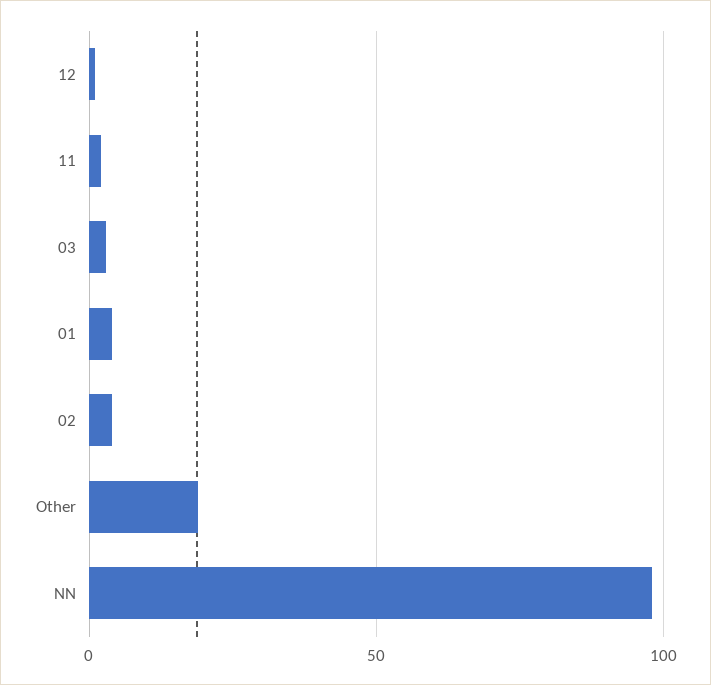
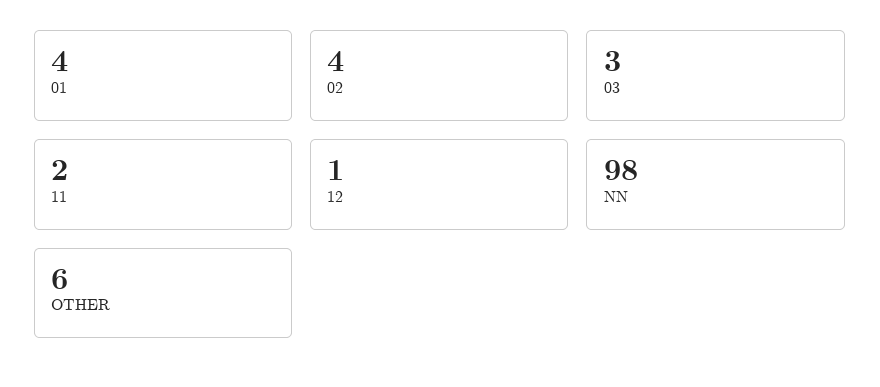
  {
    "12": 1,
    "11": 2,
    "03": 3,
    "01": 4,
    "02": 4,
-   "Other": 20,
+   "Other": 6,
    "NN": 98
  }

